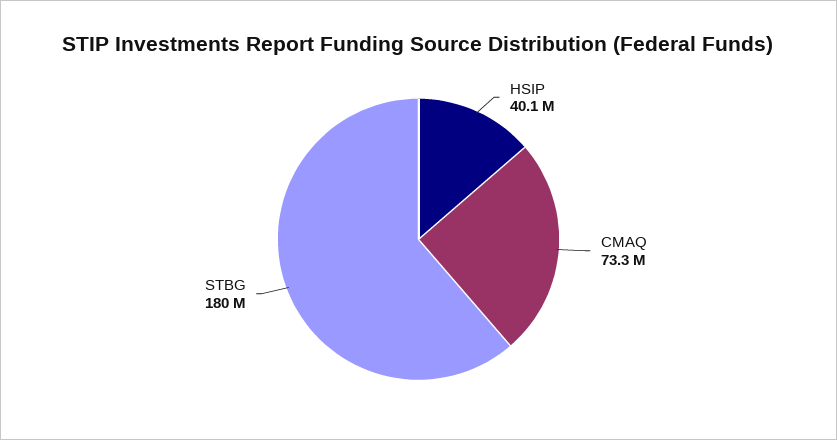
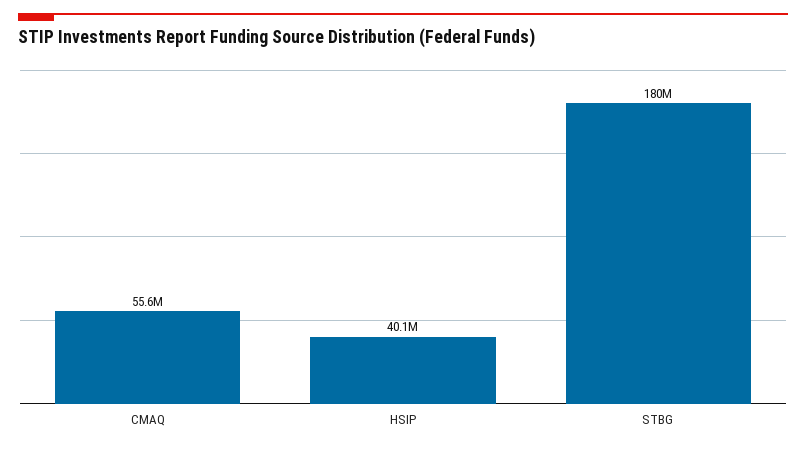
  {
    "HSIP": 40100000,
-   "CMAQ": 73300000,
+   "CMAQ": 55600000,
    "STBG": 180000000
  }

